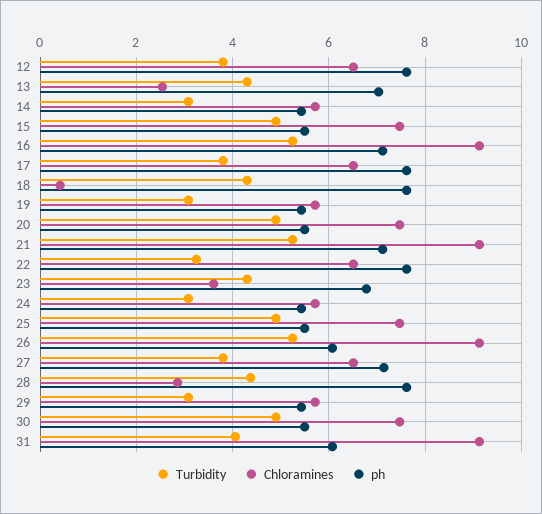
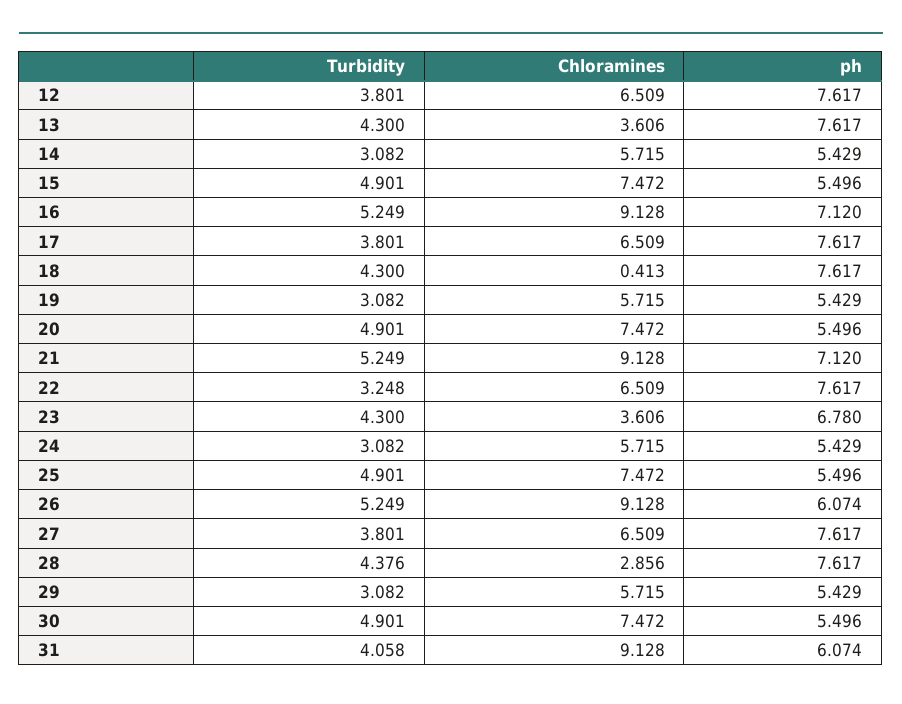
  {
    "Turbidity": {
      "12": 3.801,
      "13": 4.3,
      "14": 3.082,
      "15": 4.901,
      "16": 5.249,
      "17": 3.801,
      "18": 4.3,
      "19": 3.082,
      "20": 4.901,
      "21": 5.249,
      "22": 3.248,
      "23": 4.3,
      "24": 3.082,
      "25": 4.901,
      "26": 5.249,
      "27": 3.801,
      "28": 4.376,
      "29": 3.082,
      "30": 4.901,
      "31": 4.058
    },
    "Chloramines": {
      "12": 6.509,
-     "13": 2.6,
+     "13": 3.606,
      "14": 5.715,
      "15": 7.472,
      "16": 9.128,
      "17": 6.509,
      "18": 0.413,
      "19": 5.715,
      "20": 7.472,
      "21": 9.128,
      "22": 6.509,
      "23": 3.606,
      "24": 5.715,
      "25": 7.472,
      "26": 9.128,
      "27": 6.509,
      "28": 2.856,
      "29": 5.715,
      "30": 7.472,
      "31": 9.128
    },
    "ph": {
      "12": 7.617,
-     "13": 7,
+     "13": 7.617,
      "14": 5.429,
      "15": 5.496,
      "16": 7.12,
      "17": 7.617,
      "18": 7.617,
      "19": 5.429,
      "20": 5.496,
      "21": 7.12,
      "22": 7.617,
      "23": 6.78,
      "24": 5.429,
      "25": 5.496,
      "26": 6.074,
-     "27": 7.2,
+     "27": 7.617,
      "28": 7.617,
      "29": 5.429,
      "30": 5.496,
      "31": 6.074
    }
  }

